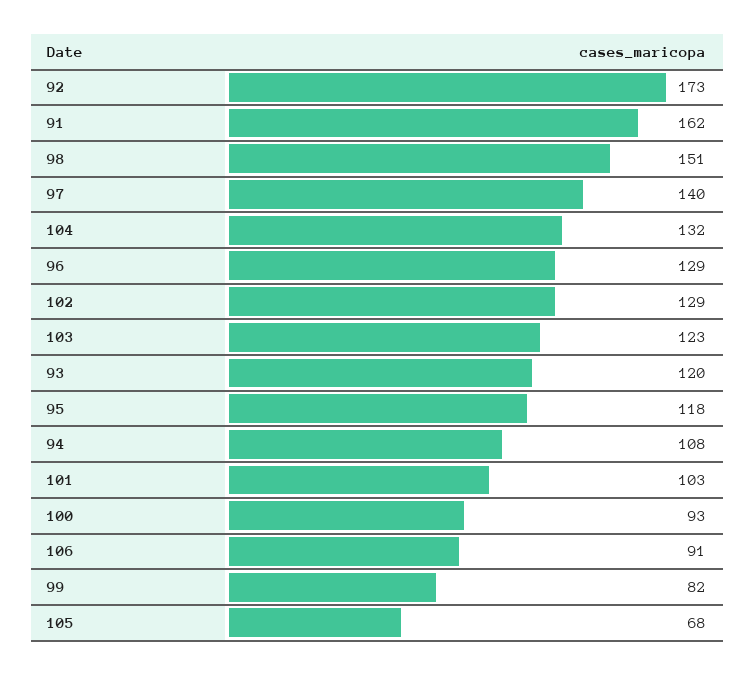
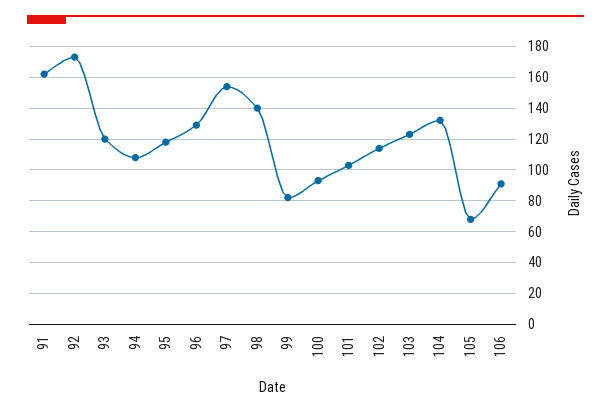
  {
    "92": 173,
    "91": 162,
-   "98": 151,
+   "98": 140,
-   "97": 140,
+   "97": 155,
    "104": 132,
    "96": 129,
-   "102": 129,
+   "102": 115,
    "103": 123,
    "93": 120,
    "95": 118,
    "94": 108,
    "101": 103,
    "100": 93,
    "106": 91,
    "99": 82,
    "105": 68
  }

